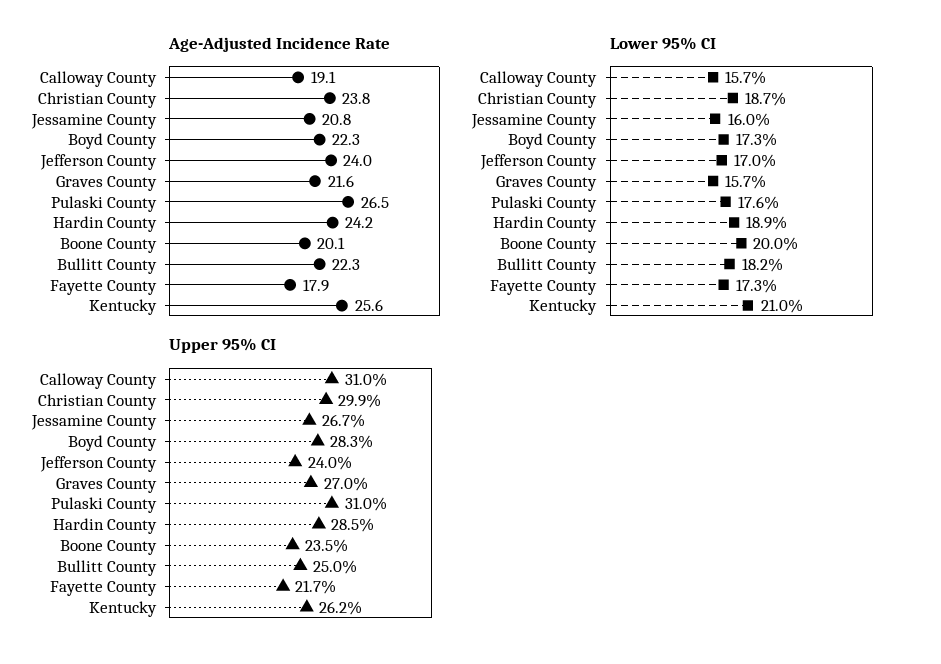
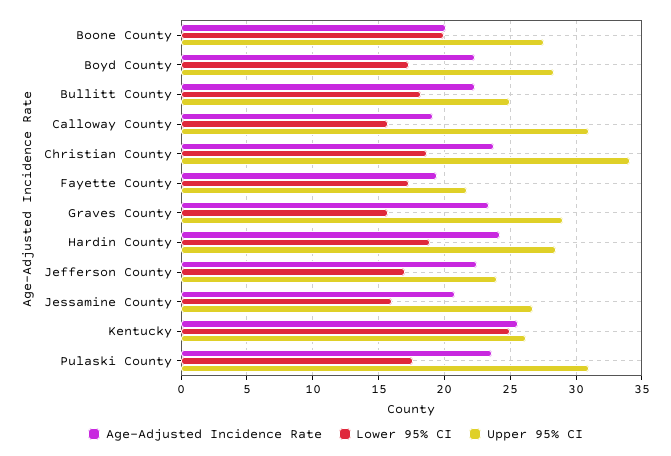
  {
    "Age-Adjusted Incidence Rate": {
      "Calloway County": 19.1,
      "Christian County": 23.8,
      "Jessamine County": 20.8,
      "Boyd County": 22.3,
-     "Jefferson County": 24,
+     "Jefferson County": 22.5,
-     "Graves County": 21.6,
+     "Graves County": 23.5,
-     "Pulaski County": 26.5,
+     "Pulaski County": 23.5,
      "Hardin County": 24.2,
      "Boone County": 20.1,
      "Bullitt County": 22.3,
-     "Fayette County": 17.9,
+     "Fayette County": 19.5,
      "Kentucky": 25.6
    },
    "Lower 95% CI": {
      "Calloway County": 15.7,
      "Christian County": 18.7,
      "Jessamine County": 16,
      "Boyd County": 17.3,
      "Jefferson County": 17,
      "Graves County": 15.7,
      "Pulaski County": 17.6,
      "Hardin County": 18.9,
      "Boone County": 20,
      "Bullitt County": 18.2,
      "Fayette County": 17.3,
-     "Kentucky": 21
+     "Kentucky": 25
    },
    "Upper 95% CI": {
      "Calloway County": 31,
-     "Christian County": 29.9,
+     "Christian County": 34,
      "Jessamine County": 26.7,
      "Boyd County": 28.3,
      "Jefferson County": 24,
-     "Graves County": 27,
+     "Graves County": 29,
      "Pulaski County": 31,
      "Hardin County": 28.5,
-     "Boone County": 23.5,
+     "Boone County": 27.5,
      "Bullitt County": 25,
      "Fayette County": 21.7,
      "Kentucky": 26.2
    }
  }

